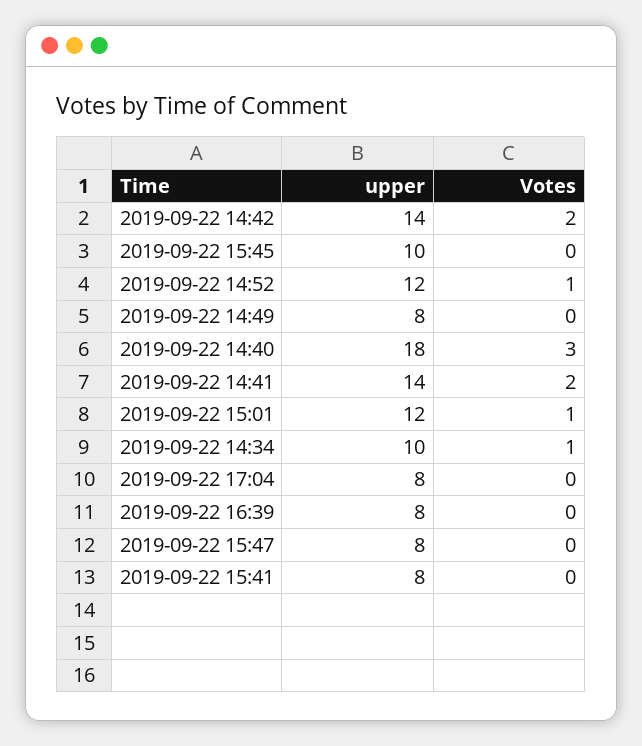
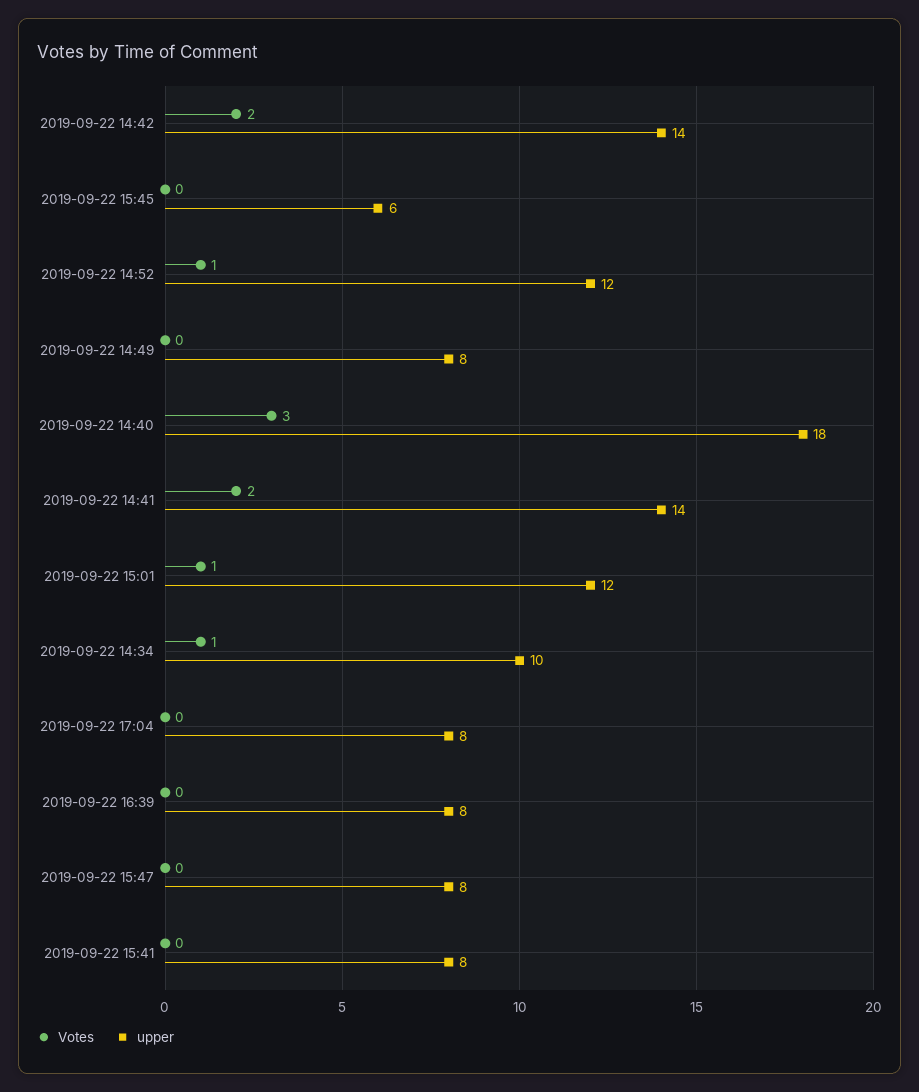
  {
    "upper": {
      "2019-09-22 14:42": 14,
-     "2019-09-22 15:45": 10,
+     "2019-09-22 15:45": 6,
      "2019-09-22 14:52": 12,
      "2019-09-22 14:49": 8,
      "2019-09-22 14:40": 18,
      "2019-09-22 14:41": 14,
      "2019-09-22 15:01": 12,
      "2019-09-22 14:34": 10,
      "2019-09-22 17:04": 8,
      "2019-09-22 16:39": 8,
      "2019-09-22 15:47": 8,
      "2019-09-22 15:41": 8
    },
    "Votes": {
      "2019-09-22 14:42": 2,
      "2019-09-22 15:45": 0,
      "2019-09-22 14:52": 1,
      "2019-09-22 14:49": 0,
      "2019-09-22 14:40": 3,
      "2019-09-22 14:41": 2,
      "2019-09-22 15:01": 1,
      "2019-09-22 14:34": 1,
      "2019-09-22 17:04": 0,
      "2019-09-22 16:39": 0,
      "2019-09-22 15:47": 0,
      "2019-09-22 15:41": 0
    }
  }

